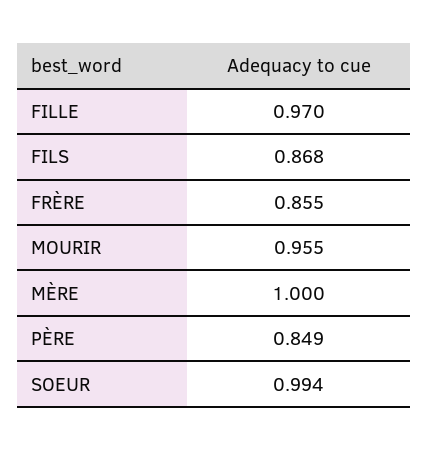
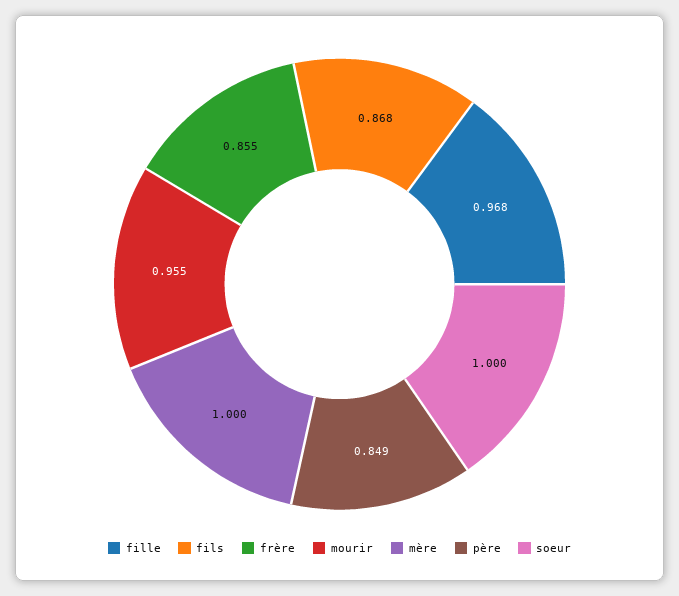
  {
-   "FILLE": 0.97,
+   "FILLE": 0.968,
    "FILS": 0.868,
    "FRÈRE": 0.855,
    "MOURIR": 0.955,
    "MÈRE": 1,
    "PÈRE": 0.849,
-   "SOEUR": 0.994
+   "SOEUR": 1
  }

